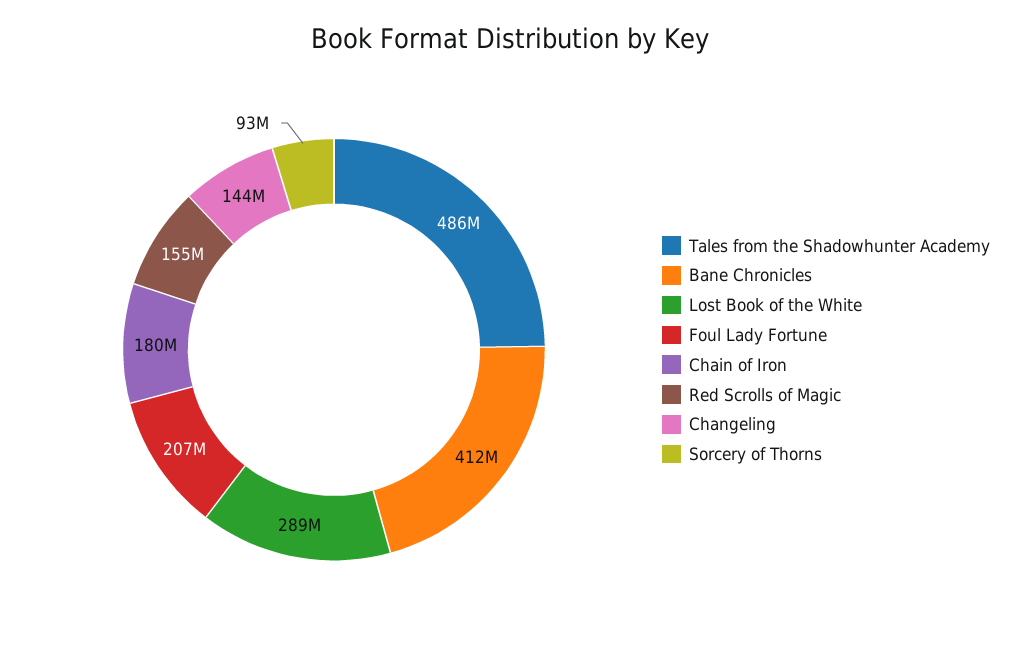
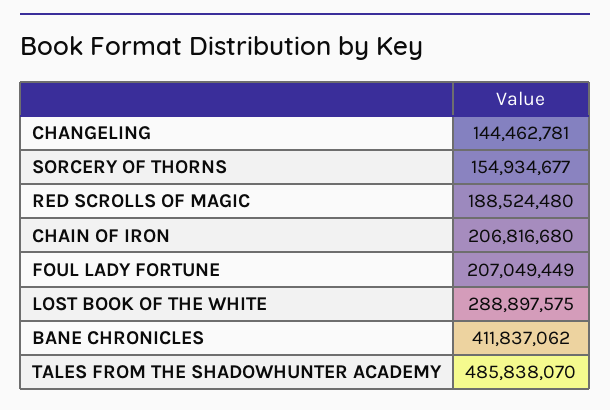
  {
    "Tales from the Shadowhunter Academy": 485838070,
    "Bane Chronicles": 411837062,
    "Lost Book of the White": 288897575,
    "Foul Lady Fortune": 207049449,
-   "Chain of Iron": 180000000,
+   "Chain of Iron": 206816680,
-   "Red Scrolls of Magic": 155000000,
+   "Red Scrolls of Magic": 188524480,
    "Changeling": 144462781,
-   "Sorcery of Thorns": 93000000
+   "Sorcery of Thorns": 154934677
  }

